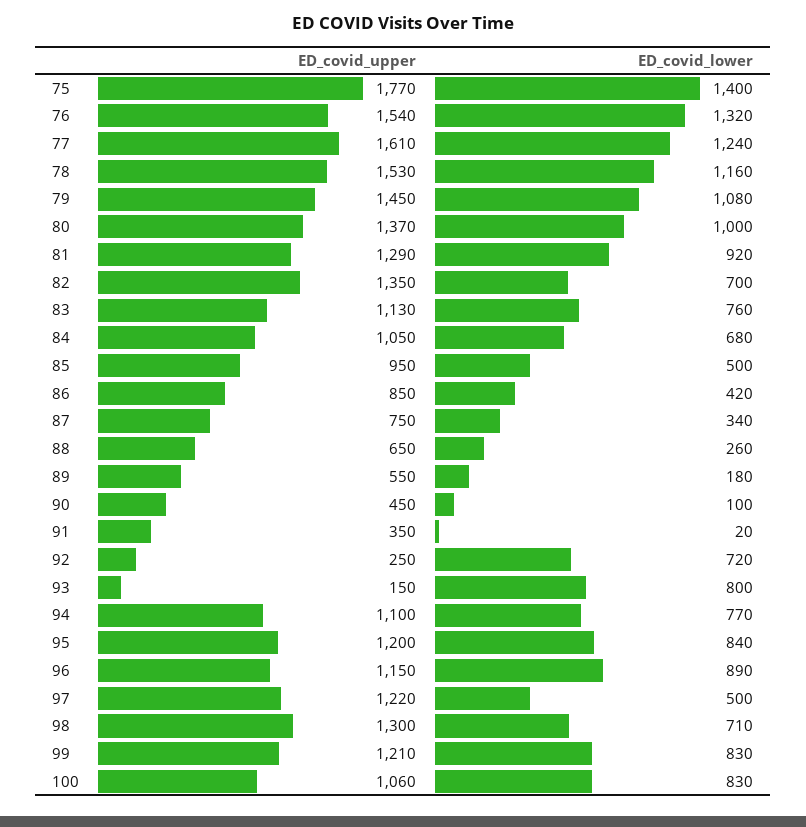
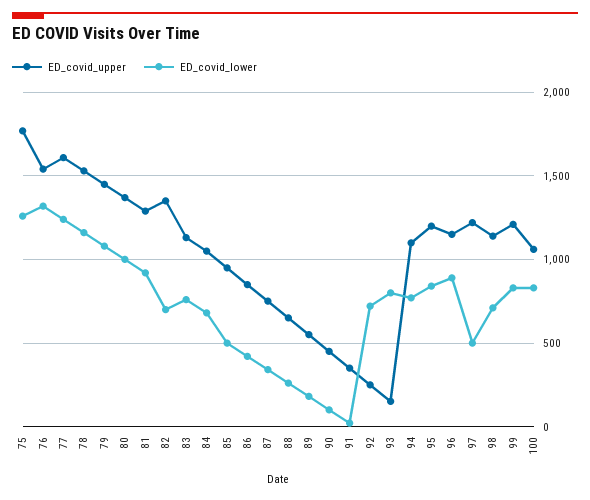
  {
    "ED_covid_upper": {
      "75": 1770,
      "76": 1540,
      "77": 1610,
      "78": 1530,
      "79": 1450,
      "80": 1370,
      "81": 1290,
      "82": 1350,
      "83": 1130,
      "84": 1050,
      "85": 950,
      "86": 850,
      "87": 750,
      "88": 650,
      "89": 550,
      "90": 450,
      "91": 350,
      "92": 250,
      "93": 150,
      "94": 1100,
      "95": 1200,
      "96": 1150,
      "97": 1220,
-     "98": 1300,
+     "98": 1150,
      "99": 1210,
      "100": 1060
    },
    "ED_covid_lower": {
-     "75": 1400,
+     "75": 1250,
      "76": 1320,
      "77": 1240,
      "78": 1160,
      "79": 1080,
      "80": 1000,
      "81": 920,
      "82": 700,
      "83": 760,
      "84": 680,
      "85": 500,
      "86": 420,
      "87": 340,
      "88": 260,
      "89": 180,
      "90": 100,
      "91": 20,
      "92": 720,
      "93": 800,
      "94": 770,
      "95": 840,
      "96": 890,
      "97": 500,
      "98": 710,
      "99": 830,
      "100": 830
    }
  }

